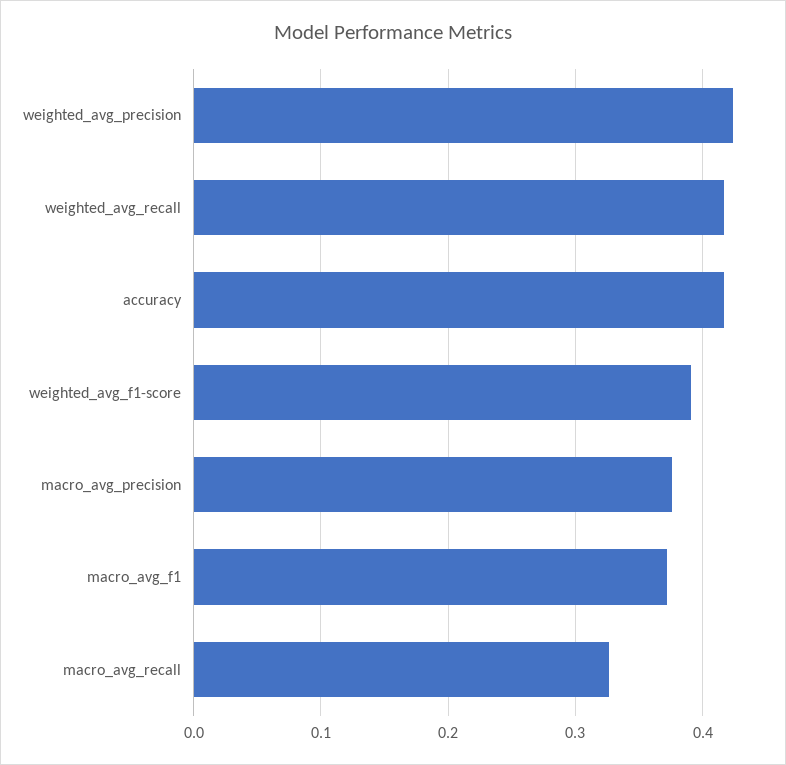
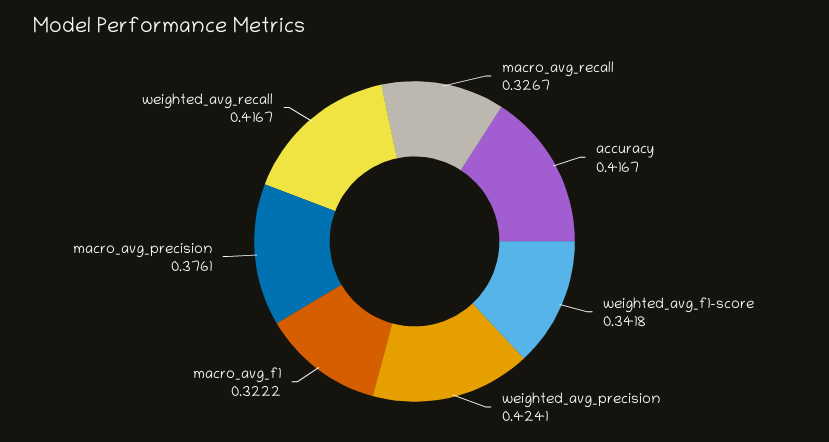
  {
    "weighted_avg_precision": 0.4241,
    "weighted_avg_recall": 0.4167,
    "accuracy": 0.4167,
-   "weighted_avg_f1-score": 0.39,
+   "weighted_avg_f1-score": 0.3418,
    "macro_avg_precision": 0.3761,
-   "macro_avg_f1": 0.37,
+   "macro_avg_f1": 0.3222,
    "macro_avg_recall": 0.3267
  }

